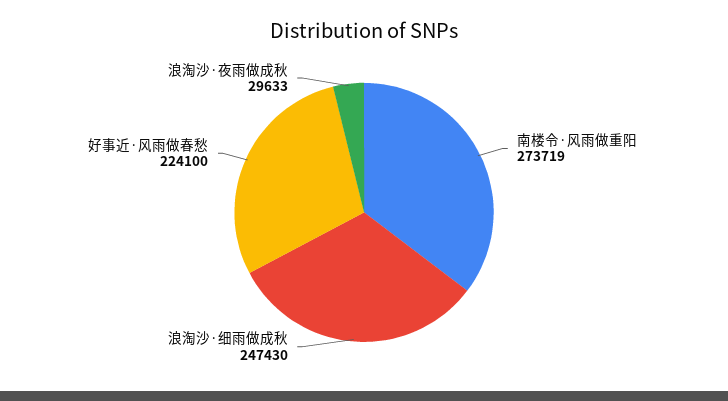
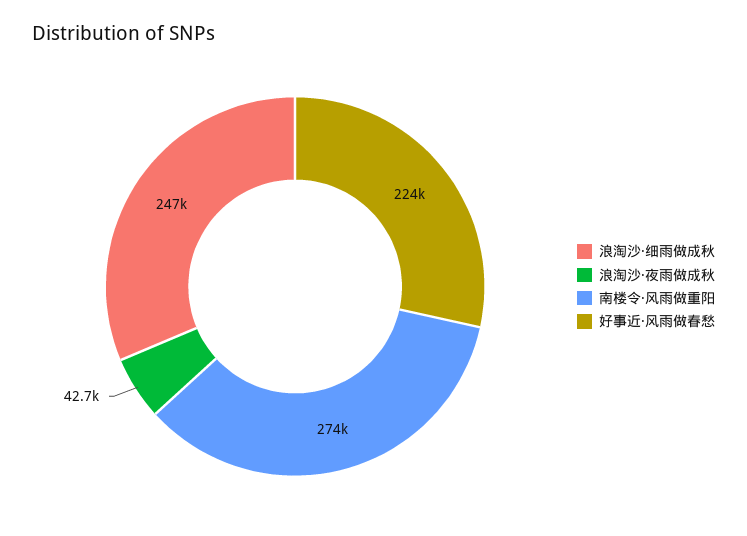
  {
    "南楼令·风雨做重阳": 273719,
    "浪淘沙·细雨做成秋": 247430,
    "好事近·风雨做春愁": 224100,
-   "浪淘沙·夜雨做成秋": 29633
+   "浪淘沙·夜雨做成秋": 42700
  }

